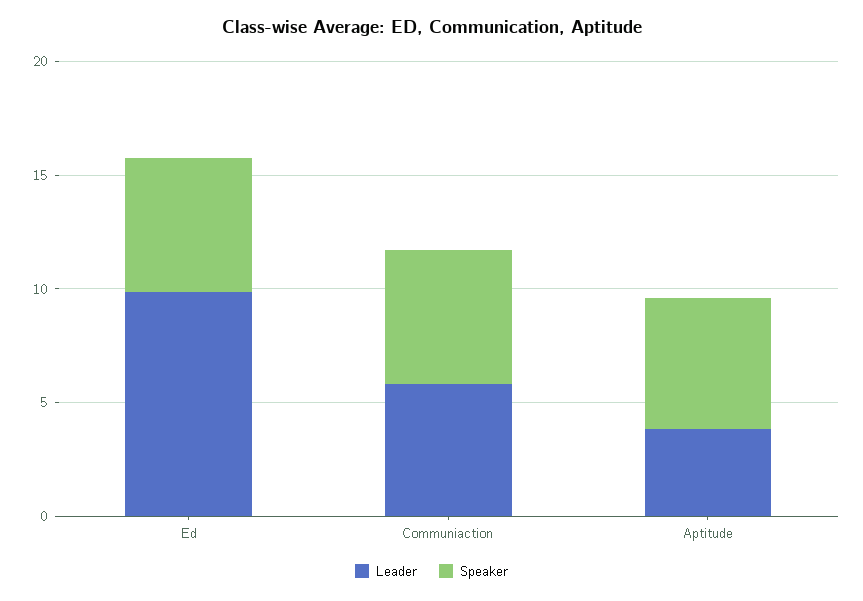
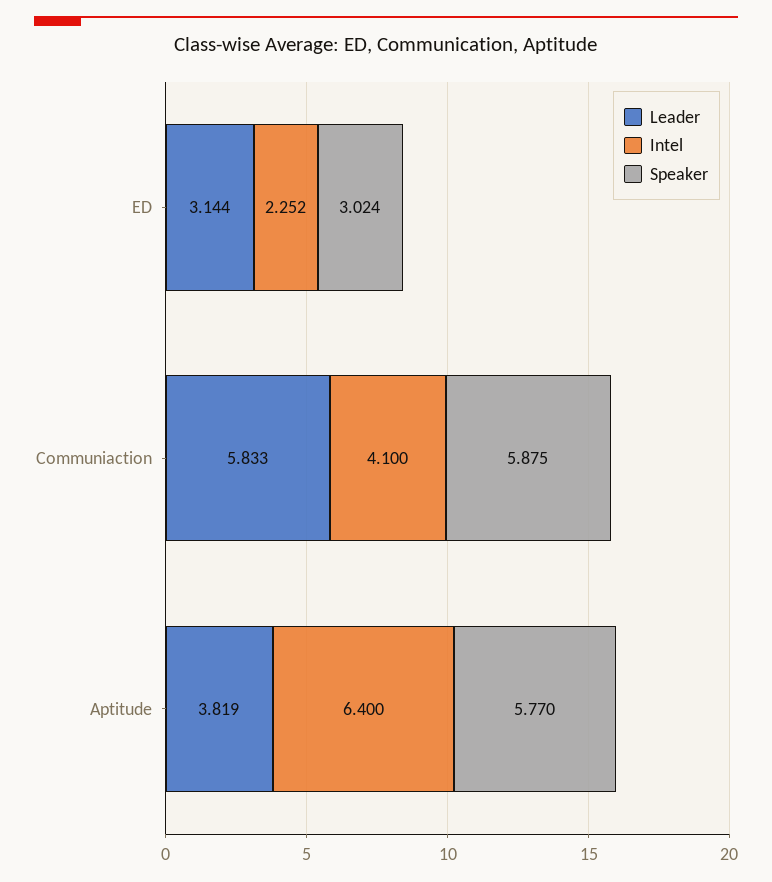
  {
    "Leader": {
-     "Ed": 10,
+     "Ed": 3.144,
      "Communiaction": 5.833,
      "Aptitude": 3.819
    },
    "Speaker": {
-     "Ed": 6,
+     "Ed": 3.024,
      "Communiaction": 5.875,
      "Aptitude": 5.77
-   }
+   },
+   "Intel": {
+     "Ed": 2.252,
+     "Communiaction": 4.1,
+     "Aptitude": 6.4
+   }
  }

